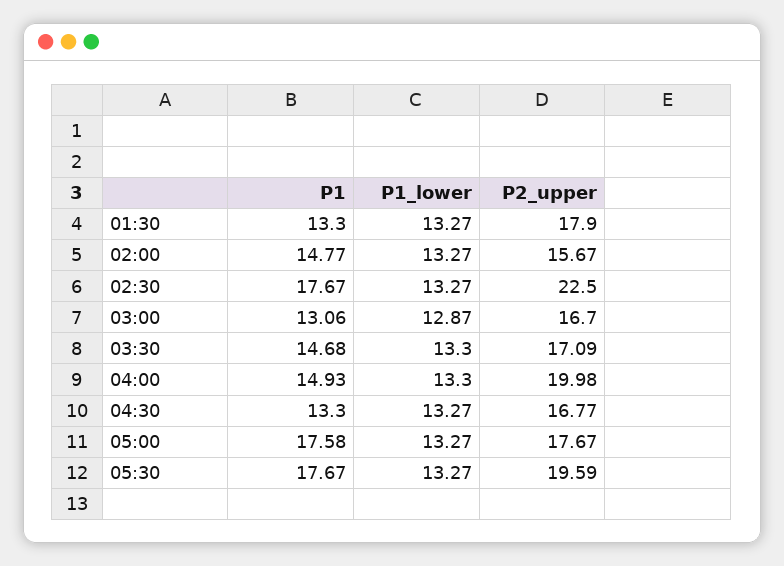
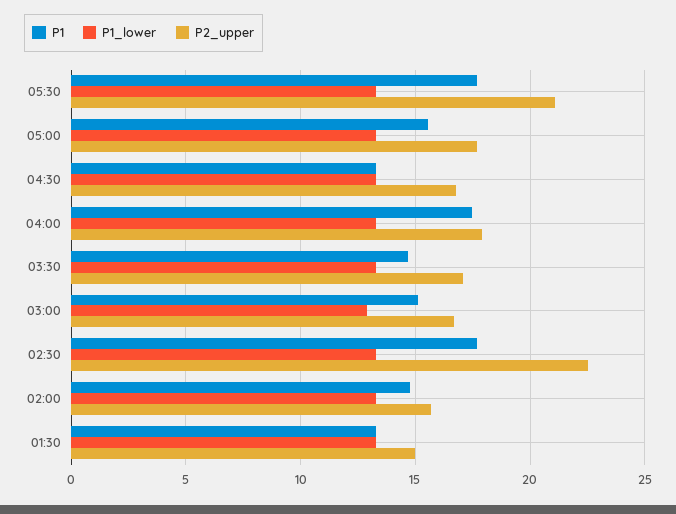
  {
    "P1": {
      "01:30": 13.3,
      "02:00": 14.77,
      "02:30": 17.67,
-     "03:00": 13.06,
+     "03:00": 15,
      "03:30": 14.68,
-     "04:00": 14.93,
+     "04:00": 17.5,
      "04:30": 13.3,
-     "05:00": 17.58,
+     "05:00": 15.5,
      "05:30": 17.67
    },
    "P1_lower": {
      "01:30": 13.27,
      "02:00": 13.27,
      "02:30": 13.27,
      "03:00": 12.87,
      "03:30": 13.3,
      "04:00": 13.3,
      "04:30": 13.27,
      "05:00": 13.27,
      "05:30": 13.27
    },
    "P2_upper": {
-     "01:30": 17.9,
+     "01:30": 15,
      "02:00": 15.67,
      "02:30": 22.5,
      "03:00": 16.7,
      "03:30": 17.09,
-     "04:00": 19.98,
+     "04:00": 18,
      "04:30": 16.77,
      "05:00": 17.67,
-     "05:30": 19.59
+     "05:30": 21
    }
  }

